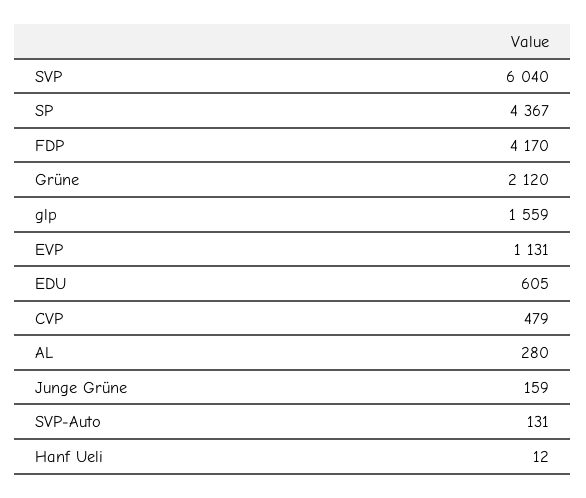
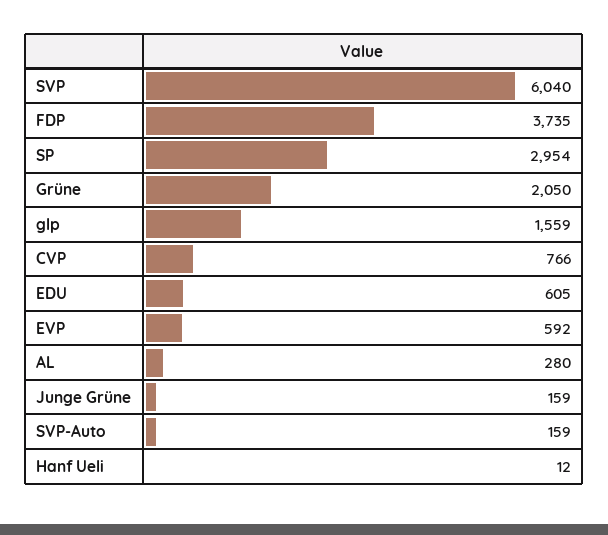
  {
    "SVP": 6040,
-   "SP": 4367,
+   "SP": 2954,
-   "FDP": 4170,
+   "FDP": 3735,
-   "Grüne": 2120,
+   "Grüne": 2050,
    "glp": 1559,
-   "EVP": 1131,
+   "EVP": 592,
    "EDU": 605,
-   "CVP": 479,
+   "CVP": 766,
    "AL": 280,
    "Junge Grüne": 159,
-   "SVP-Auto": 131,
+   "SVP-Auto": 159,
    "Hanf Ueli": 12
  }

